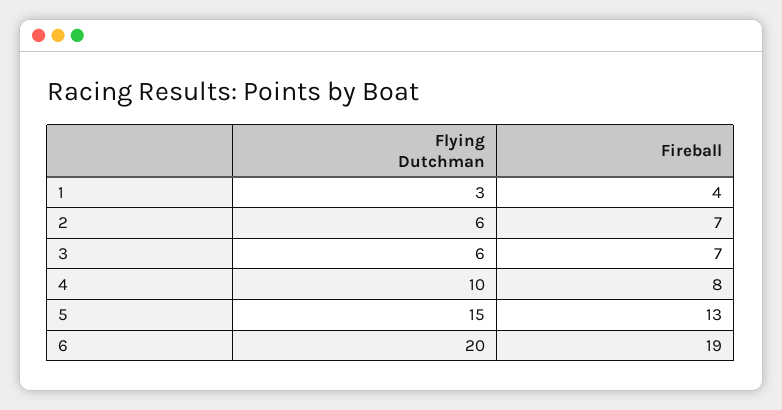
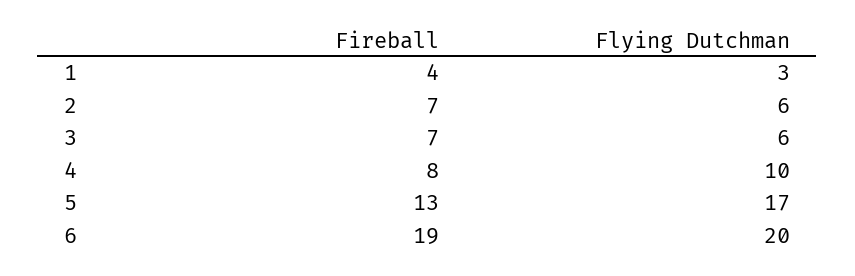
  {
    "Flying Dutchman": {
      "1": 3,
      "2": 6,
      "3": 6,
      "4": 10,
-     "5": 15,
+     "5": 17,
      "6": 20
    },
    "Fireball": {
      "1": 4,
      "2": 7,
      "3": 7,
      "4": 8,
      "5": 13,
      "6": 19
    }
  }

